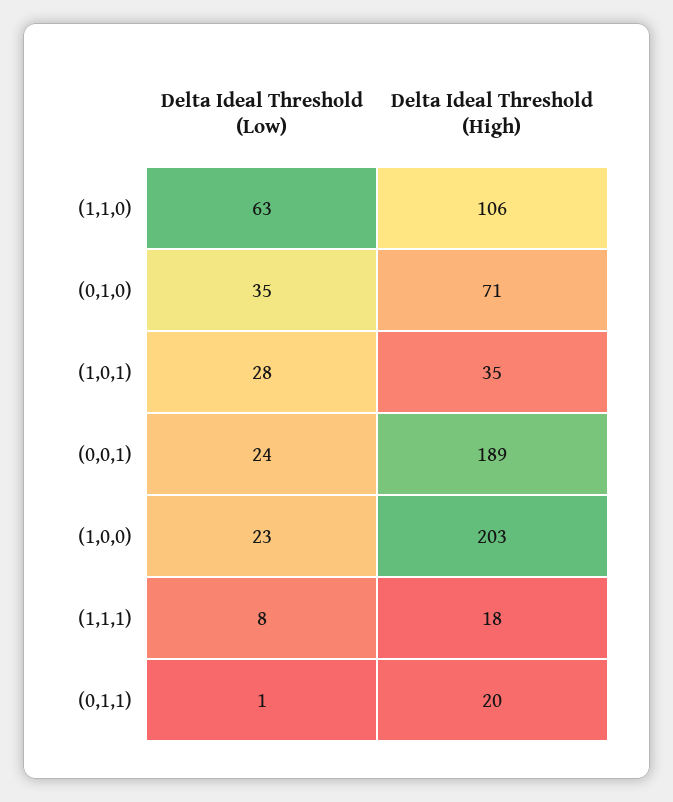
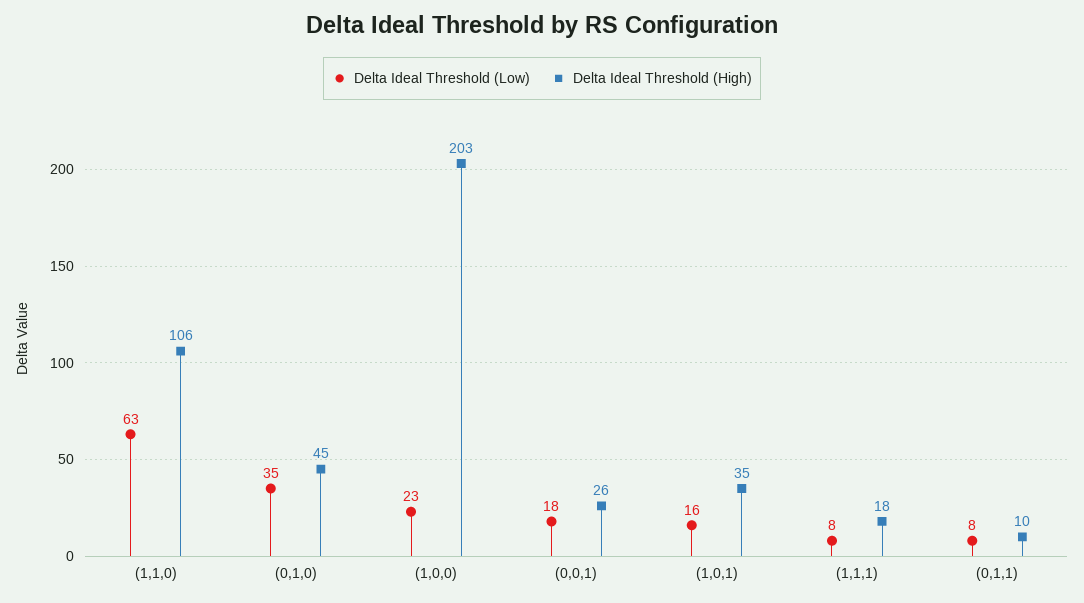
  {
    "Delta Ideal Threshold (Low)": {
      "(1,1,0)": 63,
      "(0,1,0)": 35,
-     "(1,0,1)": 28,
+     "(1,0,1)": 16,
-     "(0,0,1)": 24,
+     "(0,0,1)": 18,
      "(1,0,0)": 23,
      "(1,1,1)": 8,
-     "(0,1,1)": 1
+     "(0,1,1)": 8
    },
    "Delta Ideal Threshold (High)": {
      "(1,1,0)": 106,
-     "(0,1,0)": 71,
+     "(0,1,0)": 45,
      "(1,0,1)": 35,
-     "(0,0,1)": 189,
+     "(0,0,1)": 26,
      "(1,0,0)": 203,
      "(1,1,1)": 18,
-     "(0,1,1)": 20
+     "(0,1,1)": 10
    }
  }

